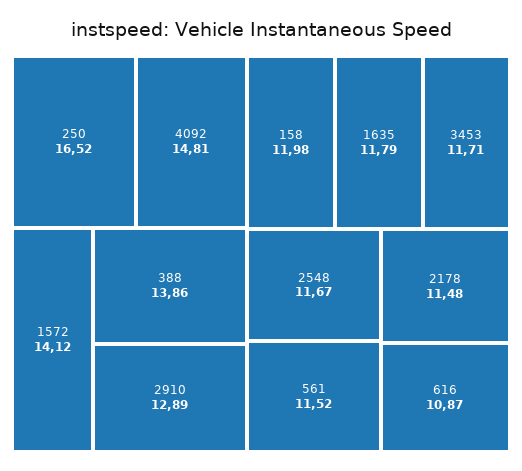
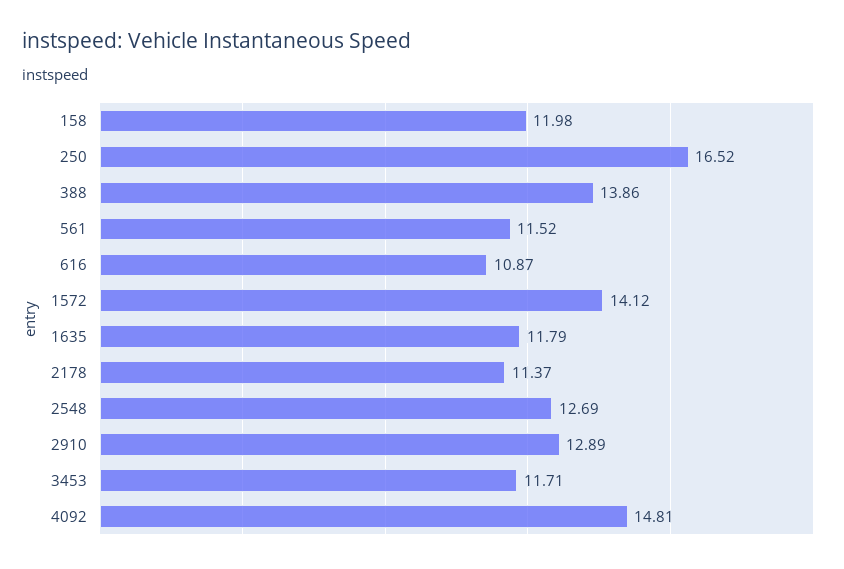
  {
    "250": 16.52,
    "4092": 14.81,
    "1572": 14.12,
    "388": 13.86,
    "2910": 12.89,
    "158": 11.98,
    "1635": 11.79,
    "3453": 11.71,
-   "2548": 11.67,
+   "2548": 12.69,
    "561": 11.52,
-   "2178": 11.48,
+   "2178": 11.37,
    "616": 10.87
  }

